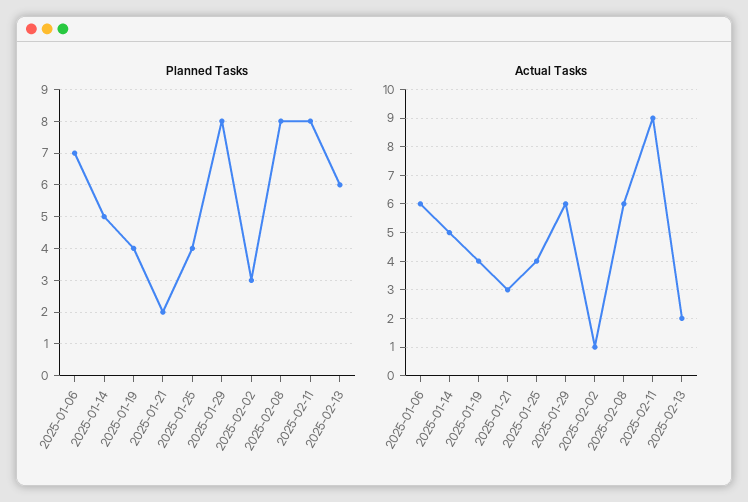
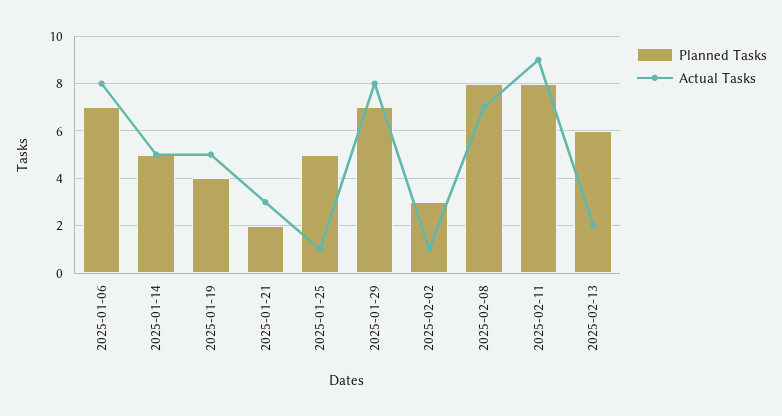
  {
    "Planned Tasks": {
      "2025-01-06": 7,
      "2025-01-14": 5,
      "2025-01-19": 4,
      "2025-01-21": 2,
-     "2025-01-25": 4,
+     "2025-01-25": 5,
-     "2025-01-29": 8,
+     "2025-01-29": 7,
      "2025-02-02": 3,
      "2025-02-08": 8,
      "2025-02-11": 8,
      "2025-02-13": 6
    },
    "Actual Tasks": {
-     "2025-01-06": 6,
+     "2025-01-06": 8,
      "2025-01-14": 5,
-     "2025-01-19": 4,
+     "2025-01-19": 5,
      "2025-01-21": 3,
-     "2025-01-25": 4,
+     "2025-01-25": 1,
-     "2025-01-29": 6,
+     "2025-01-29": 8,
      "2025-02-02": 1,
-     "2025-02-08": 6,
+     "2025-02-08": 7,
      "2025-02-11": 9,
      "2025-02-13": 2
    }
  }

